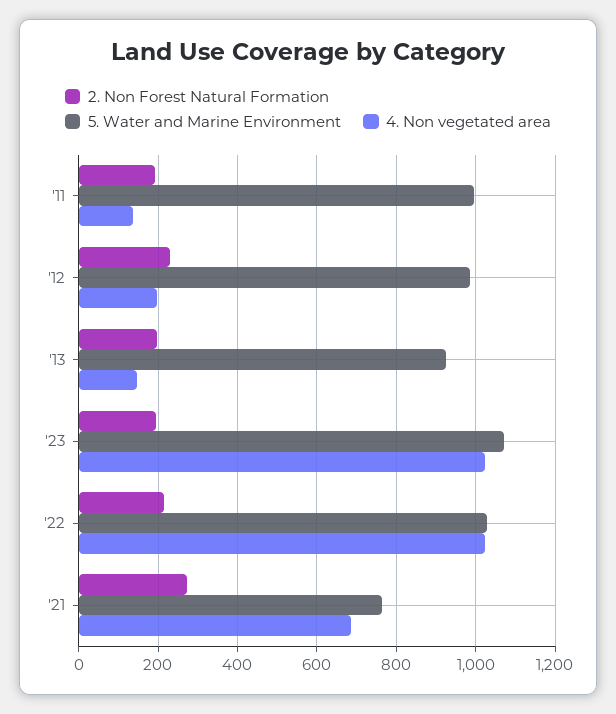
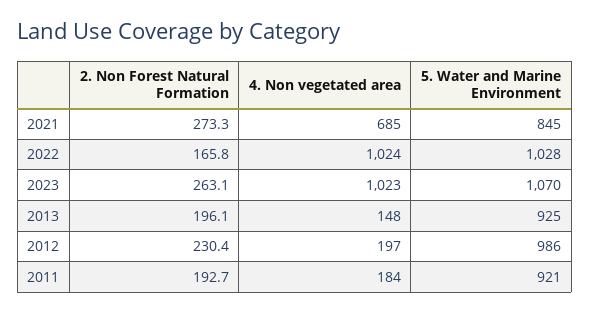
  {
    "2. Non Forest Natural Formation": {
      "'11": 192.7,
      "'12": 230.4,
      "'13": 196.1,
-     "'23": 200,
+     "'23": 263.1,
-     "'22": 220,
+     "'22": 165.8,
      "'21": 273.3
    },
    "5. Water and Marine Environment": {
-     "'11": 1000,
+     "'11": 921,
      "'12": 986,
      "'13": 925,
      "'23": 1070,
      "'22": 1028,
-     "'21": 760
+     "'21": 845
    },
    "4. Non vegetated area": {
-     "'11": 140,
+     "'11": 184,
      "'12": 197,
      "'13": 148,
      "'23": 1023,
      "'22": 1024,
      "'21": 685
    }
  }

